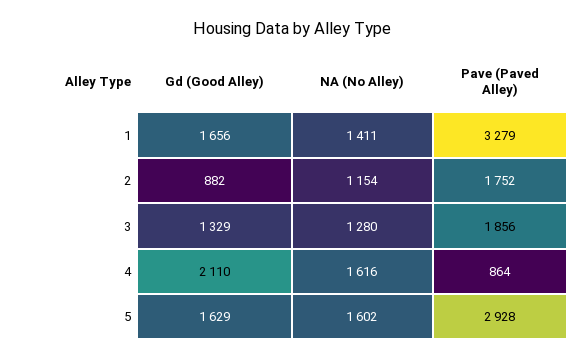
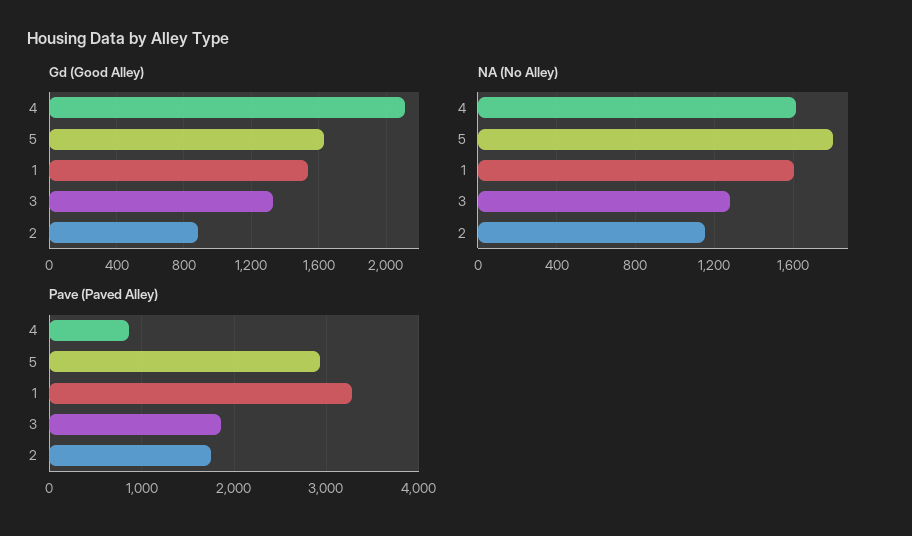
  {
    "Gd (Good Alley)": {
-     "1": 1656,
+     "1": 1550,
      "2": 882,
      "3": 1329,
      "4": 2110,
      "5": 1629
    },
    "NA (No Alley)": {
-     "1": 1411,
+     "1": 1600,
      "2": 1154,
      "3": 1280,
      "4": 1616,
-     "5": 1602
+     "5": 1800
    },
    "Pave (Paved Alley)": {
      "1": 3279,
      "2": 1752,
      "3": 1856,
      "4": 864,
      "5": 2928
    }
  }

